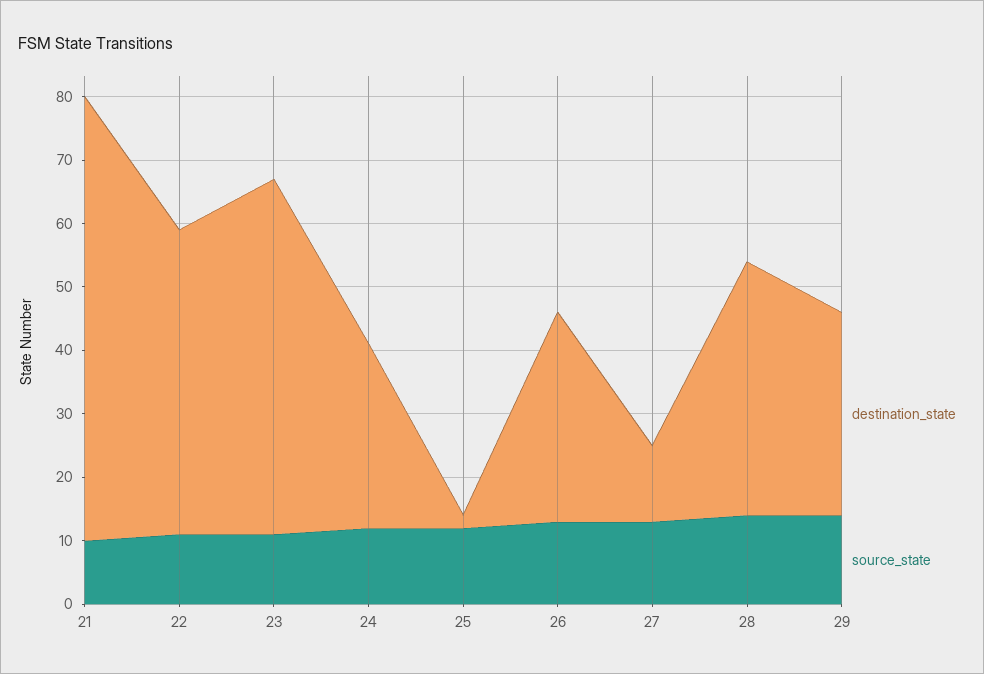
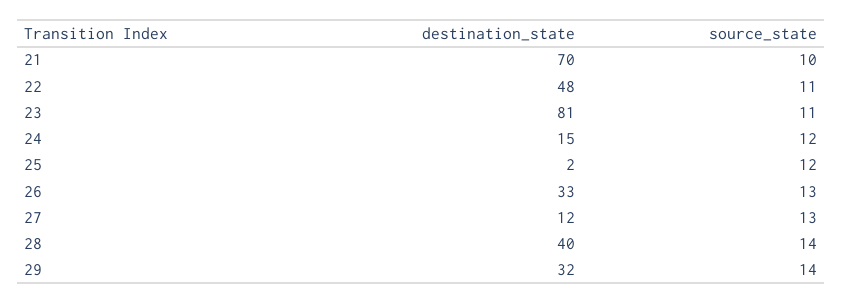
  {
    "destination_state": {
      "21": 70,
      "22": 48,
-     "23": 55,
+     "23": 81,
-     "24": 30,
+     "24": 15,
      "25": 2,
      "26": 33,
      "27": 12,
      "28": 40,
      "29": 32
    },
    "source_state": {
      "21": 10,
      "22": 11,
      "23": 11,
      "24": 12,
      "25": 12,
      "26": 13,
      "27": 13,
      "28": 14,
      "29": 14
    }
  }

